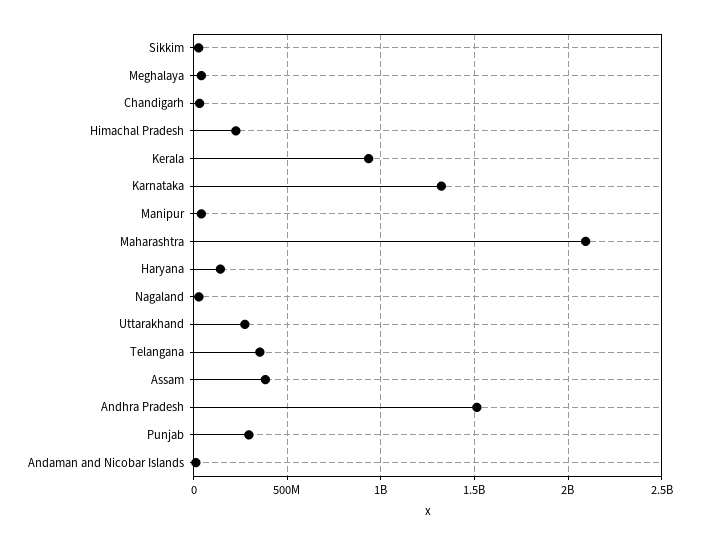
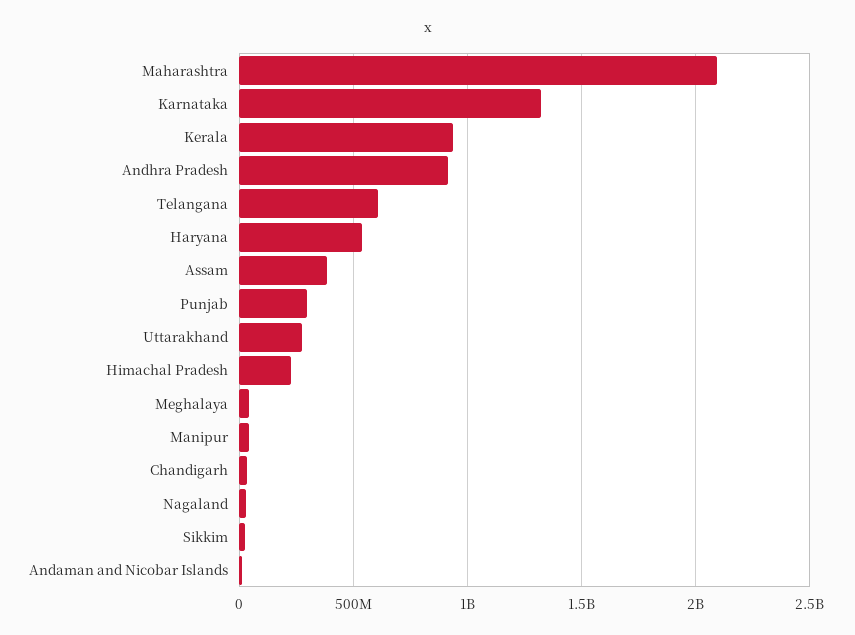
  {
    "Sikkim": 50000000,
    "Meghalaya": 50000000,
    "Chandigarh": 50000000,
    "Himachal Pradesh": 200000000,
    "Kerala": 950000000,
    "Karnataka": 1300000000,
    "Manipur": 50000000,
    "Maharashtra": 2100000000,
-   "Haryana": 150000000,
+   "Haryana": 550000000,
    "Nagaland": 50000000,
    "Uttarakhand": 250000000,
-   "Telangana": 350000000,
+   "Telangana": 600000000,
    "Assam": 400000000,
-   "Andhra Pradesh": 1500000000,
+   "Andhra Pradesh": 900000000,
    "Punjab": 300000000,
    "Andaman and Nicobar Islands": 0
  }

